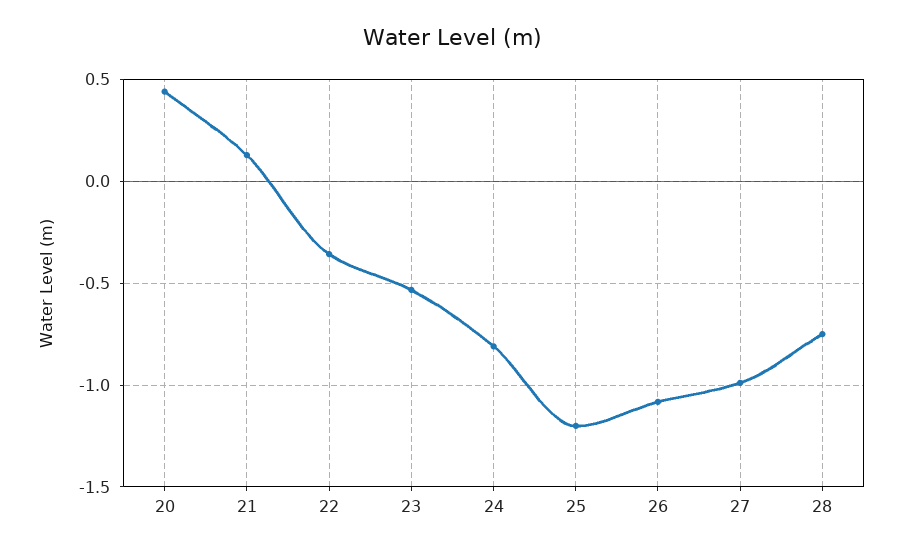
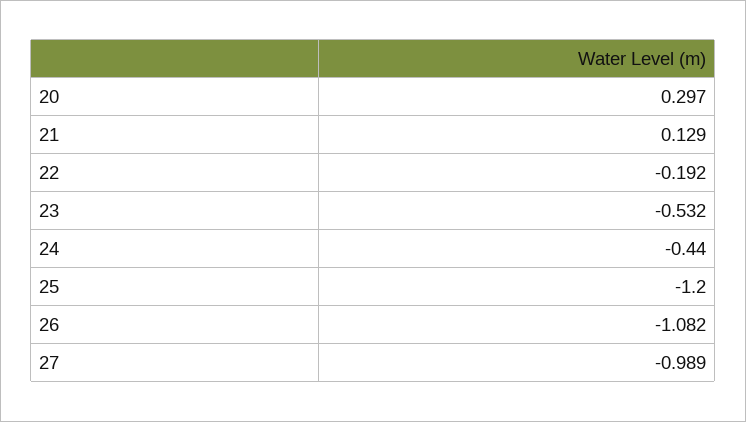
  {
-   "20": 0.45,
+   "20": 0.297,
    "21": 0.129,
-   "22": -0.35,
+   "22": -0.192,
    "23": -0.532,
-   "24": -0.8,
+   "24": -0.44,
    "25": -1.2,
    "26": -1.082,
-   "27": -0.989,
+   "27": -0.989
-   "28": -0.75
  }

